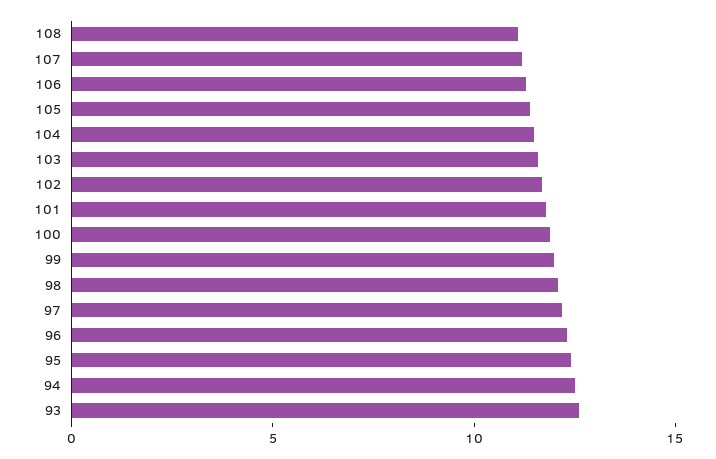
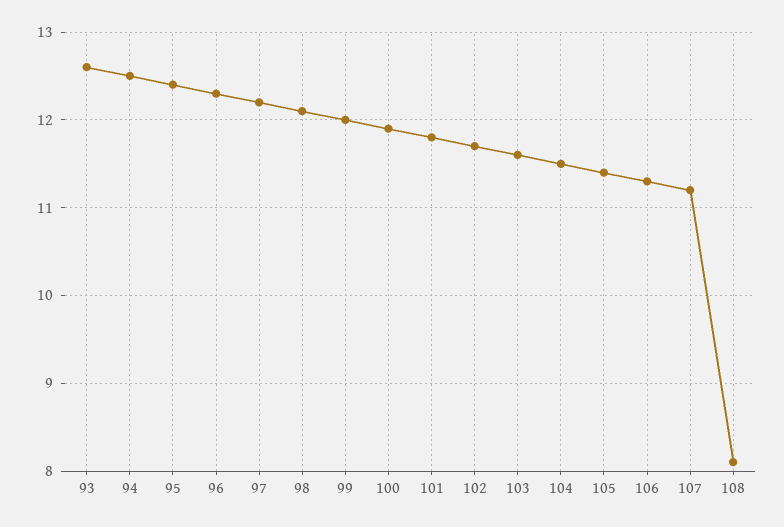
  {
-   "108": 11,
+   "108": 8.1,
    "107": 11.2,
    "106": 11.3,
    "105": 11.4,
    "104": 11.5,
    "103": 11.6,
    "102": 11.7,
    "101": 11.8,
    "100": 11.9,
    "99": 12,
    "98": 12.1,
    "97": 12.2,
    "96": 12.3,
    "95": 12.4,
    "94": 12.5,
    "93": 12.6
  }

